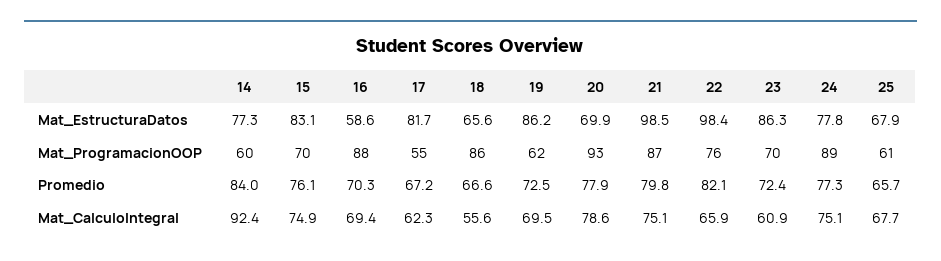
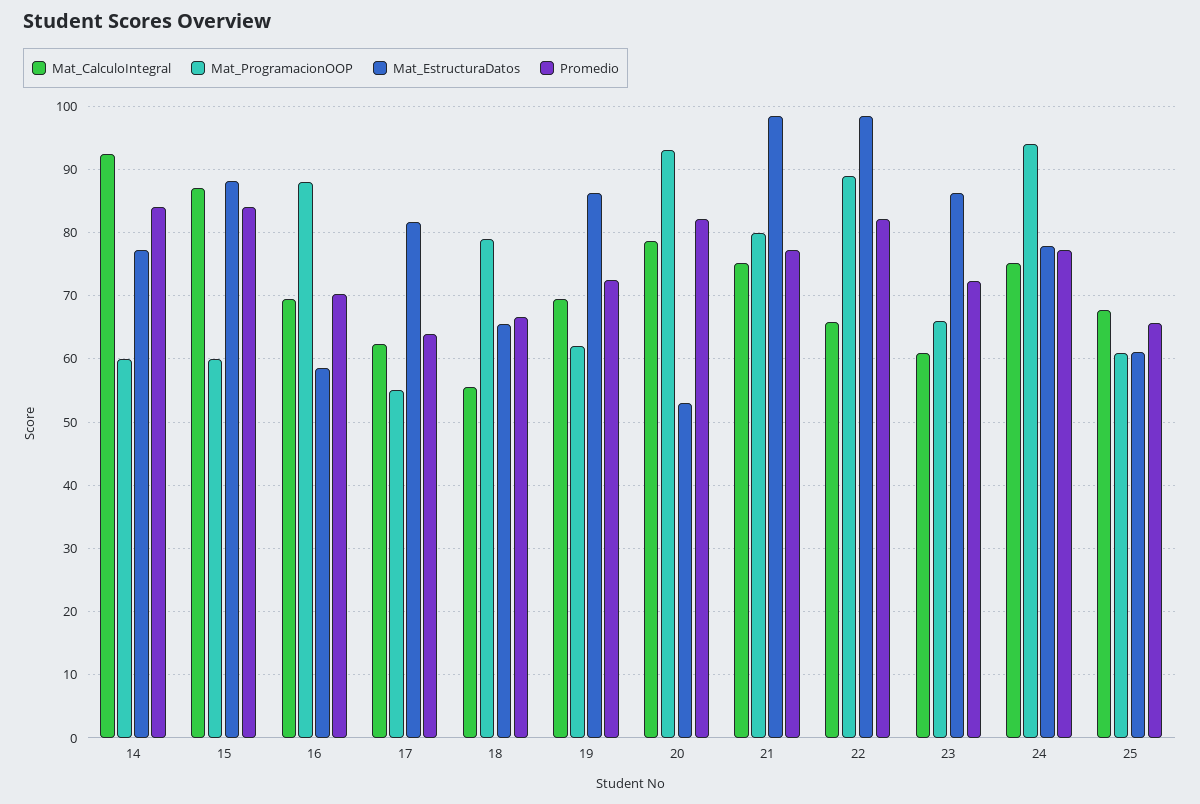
  {
    "Mat_EstructuraDatos": {
      "14": 77.3,
-     "15": 83.1,
+     "15": 88,
      "16": 58.6,
      "17": 81.7,
      "18": 65.6,
      "19": 86.2,
-     "20": 69.9,
+     "20": 53,
      "21": 98.5,
      "22": 98.4,
      "23": 86.3,
      "24": 77.8,
-     "25": 67.9
+     "25": 61
    },
    "Mat_ProgramacionOOP": {
      "14": 60,
-     "15": 70,
+     "15": 60,
      "16": 88,
      "17": 55,
-     "18": 86,
+     "18": 79,
      "19": 62,
      "20": 93,
-     "21": 87,
+     "21": 80,
-     "22": 76,
+     "22": 89,
-     "23": 70,
+     "23": 66,
-     "24": 89,
+     "24": 94,
      "25": 61
    },
    "Promedio": {
      "14": 84,
-     "15": 76.1,
+     "15": 84,
      "16": 70.3,
-     "17": 67.2,
+     "17": 64,
      "18": 66.6,
      "19": 72.5,
-     "20": 77.9,
+     "20": 82,
-     "21": 79.8,
+     "21": 77,
      "22": 82.1,
      "23": 72.4,
      "24": 77.3,
      "25": 65.7
    },
    "Mat_CalculoIntegral": {
      "14": 92.4,
-     "15": 74.9,
+     "15": 87,
      "16": 69.4,
      "17": 62.3,
      "18": 55.6,
      "19": 69.5,
      "20": 78.6,
      "21": 75.1,
      "22": 65.9,
      "23": 60.9,
      "24": 75.1,
      "25": 67.7
    }
  }

